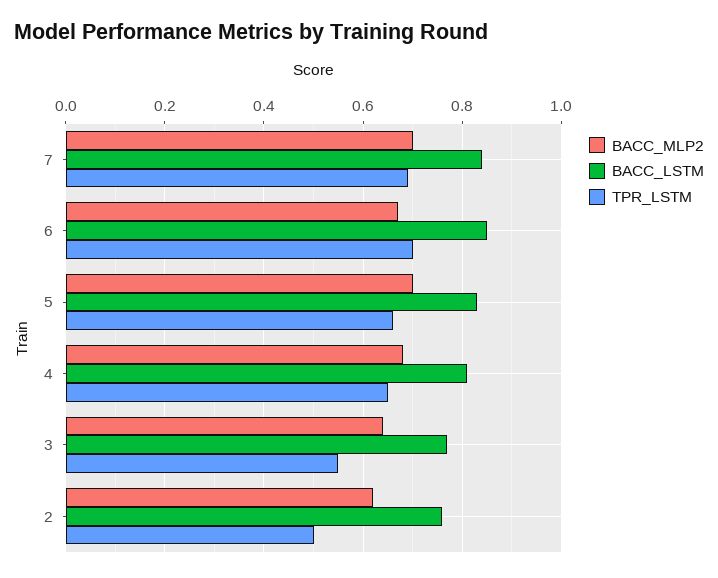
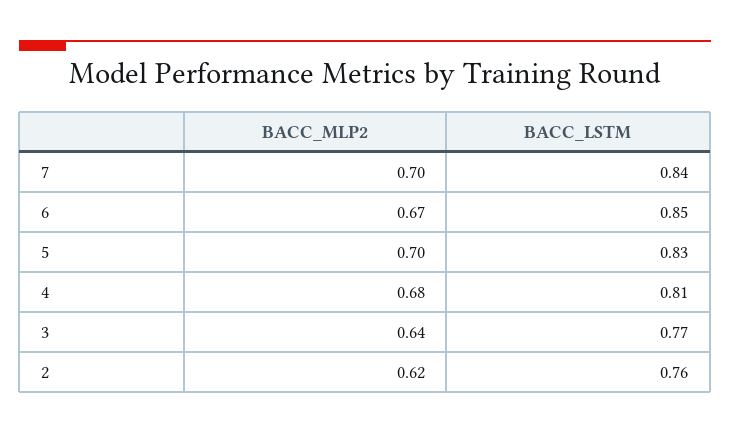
  {
    "BACC_MLP2": {
      "7": 0.7,
      "6": 0.67,
      "5": 0.7,
      "4": 0.68,
      "3": 0.64,
      "2": 0.62
    },
    "BACC_LSTM": {
      "7": 0.84,
      "6": 0.85,
      "5": 0.83,
      "4": 0.81,
      "3": 0.77,
      "2": 0.76
-   },
+   }
-   "TPR_LSTM": {
-     "7": 0.7,
-     "6": 0.7,
-     "5": 0.65,
-     "4": 0.65,
-     "3": 0.55,
-     "2": 0.5
-   }
  }

